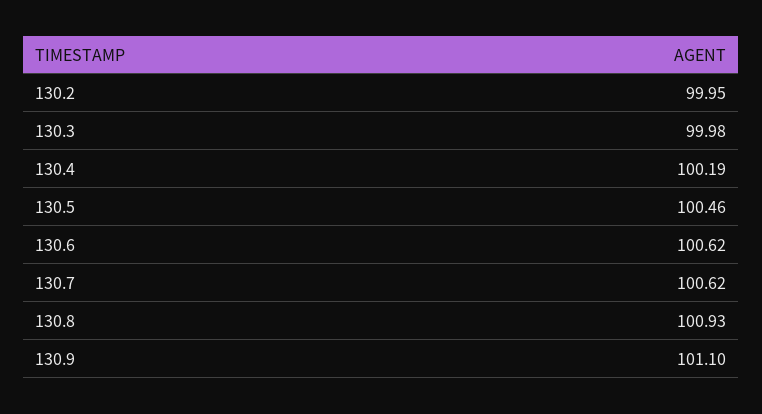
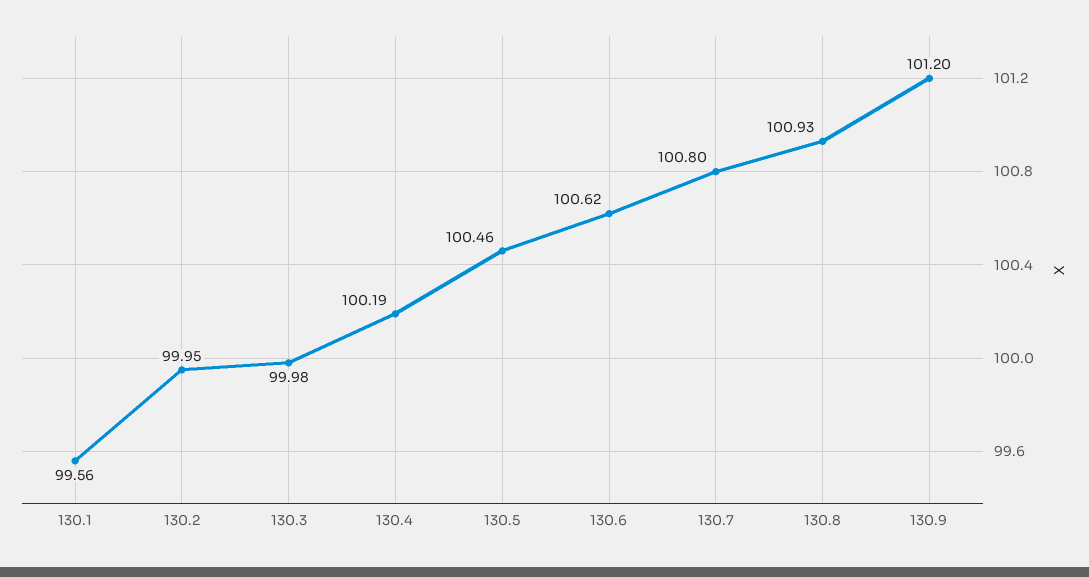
  {
    "130.2": 99.95,
    "130.3": 99.98,
    "130.4": 100.19,
    "130.5": 100.46,
    "130.6": 100.62,
-   "130.7": 100.62,
+   "130.7": 100.8,
    "130.8": 100.93,
-   "130.9": 101.1
+   "130.9": 101.2,
+   "130.1": 99.56
  }

